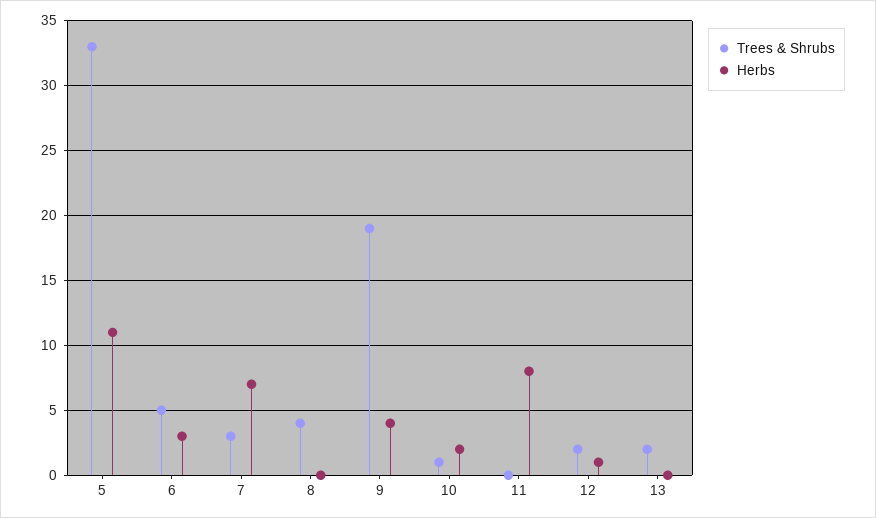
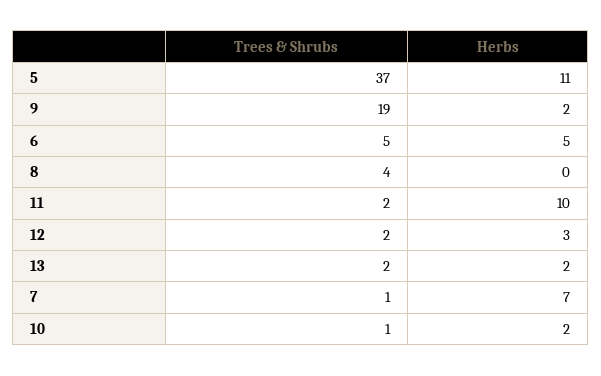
  {
    "Trees & Shrubs": {
-     "5": 33,
+     "5": 37,
      "6": 5,
-     "7": 3,
+     "7": 1,
      "8": 4,
      "9": 19,
      "10": 1,
-     "11": 0,
+     "11": 2,
      "12": 2,
      "13": 2
    },
    "Herbs": {
      "5": 11,
-     "6": 3,
+     "6": 5,
      "7": 7,
      "8": 0,
-     "9": 4,
+     "9": 2,
      "10": 2,
-     "11": 8,
+     "11": 10,
-     "12": 1,
+     "12": 3,
-     "13": 0
+     "13": 2
    }
  }

